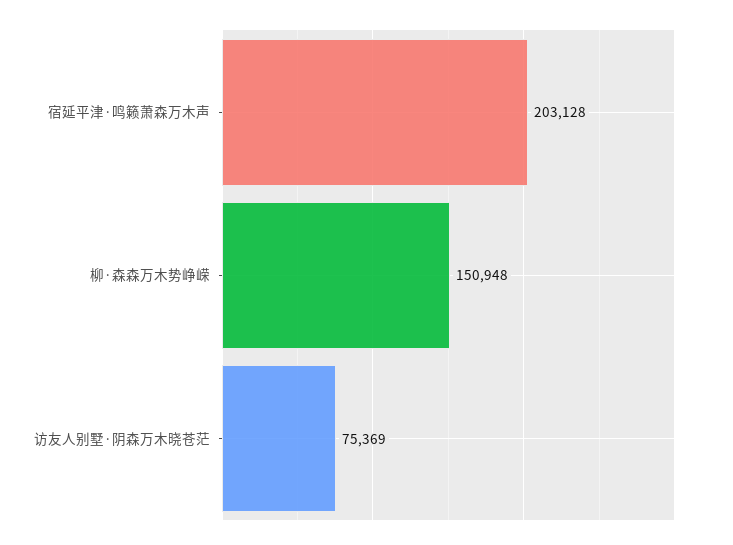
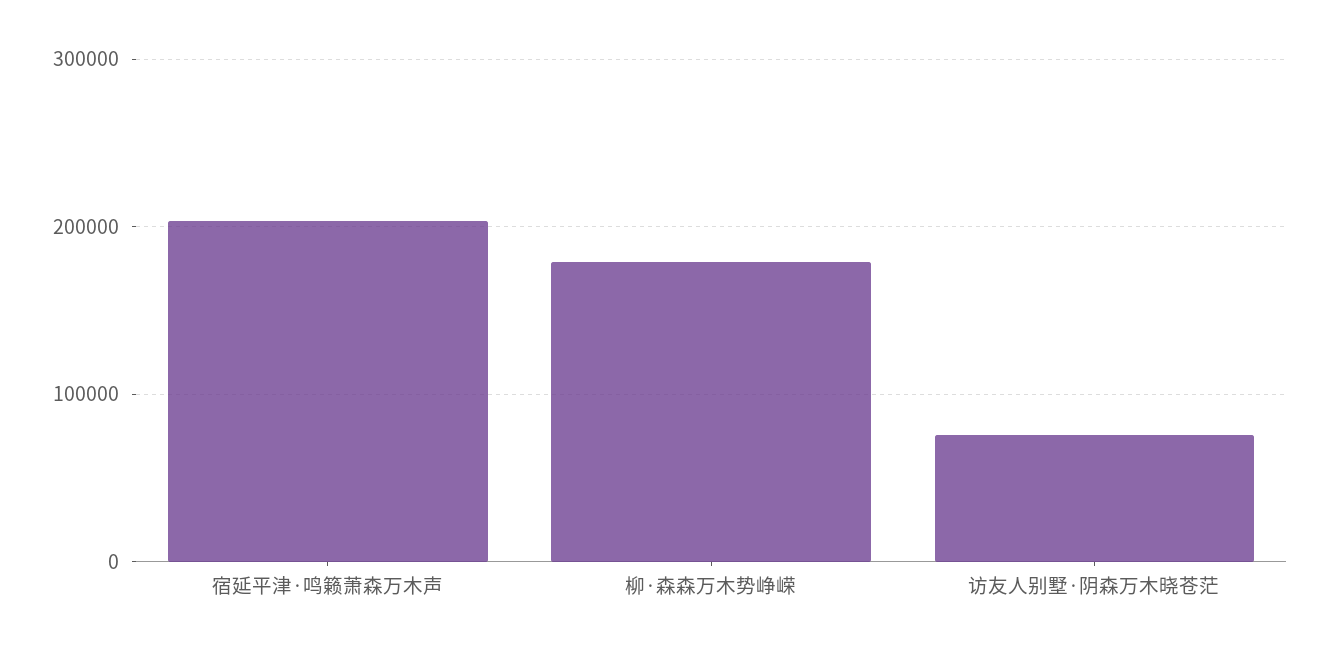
  {
    "宿延平津·鸣籁萧森万木声": 203128,
-   "柳·森森万木势峥嵘": 150948,
+   "柳·森森万木势峥嵘": 180000,
    "访友人别墅·阴森万木晓苍茫": 75369
  }

